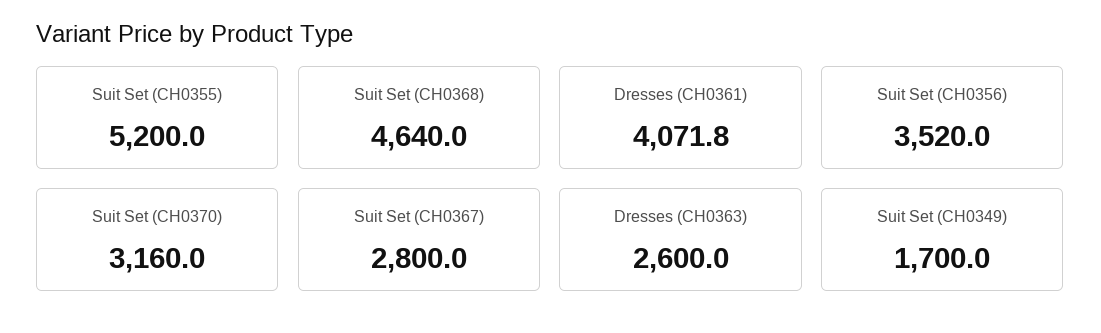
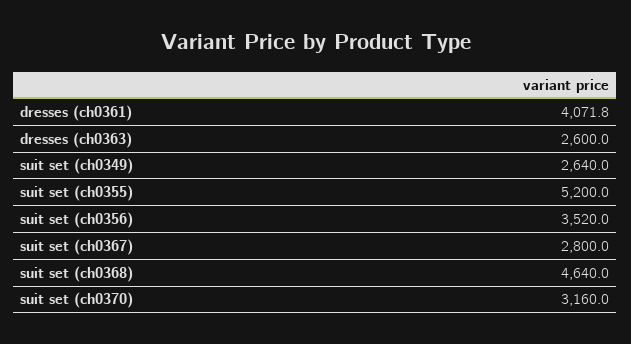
  {
    "Suit Set (CH0355)": 5200,
    "Suit Set (CH0368)": 4640,
    "Dresses (CH0361)": 4071.8,
    "Suit Set (CH0356)": 3520,
    "Suit Set (CH0370)": 3160,
    "Suit Set (CH0367)": 2800,
    "Dresses (CH0363)": 2600,
-   "Suit Set (CH0349)": 1700
+   "Suit Set (CH0349)": 2640
  }

